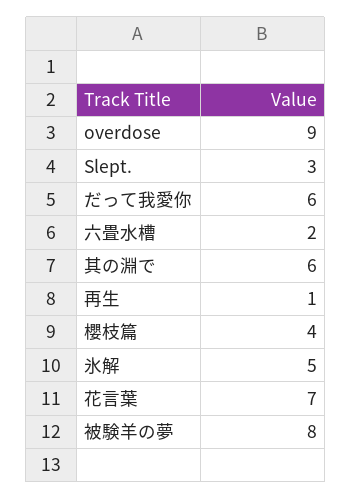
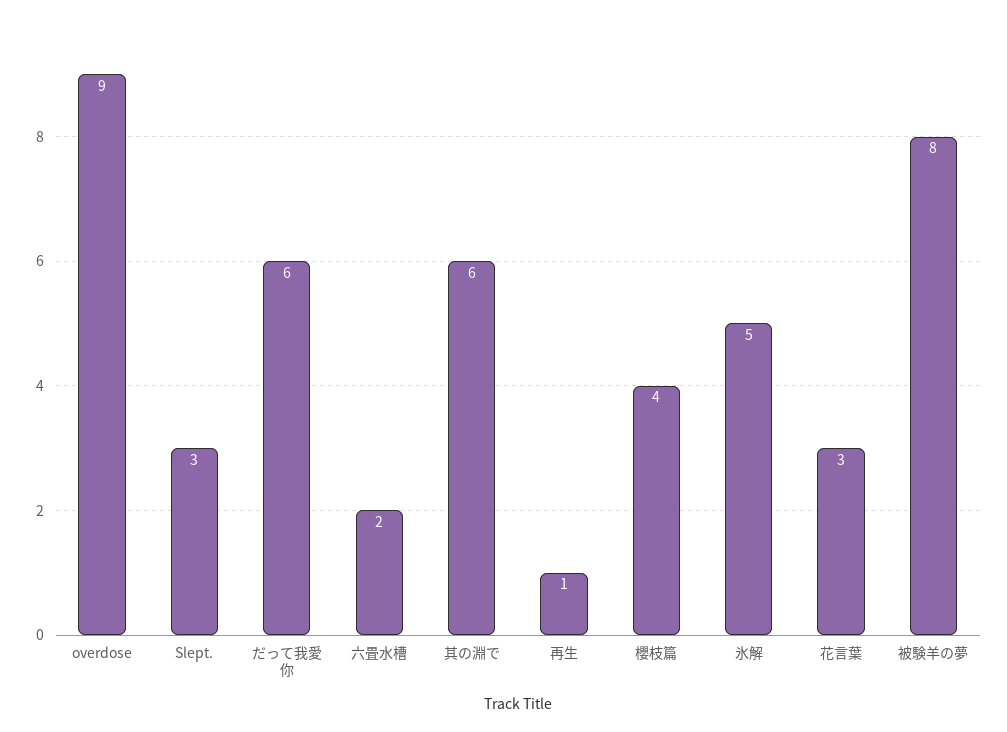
  {
    "overdose": 9,
    "Slept.": 3,
    "だって我愛你": 6,
    "六畳水槽": 2,
    "其の淵で": 6,
    "再生": 1,
    "櫻枝篇": 4,
    "氷解": 5,
-   "花言葉": 7,
+   "花言葉": 3,
    "被験羊の夢": 8
  }

